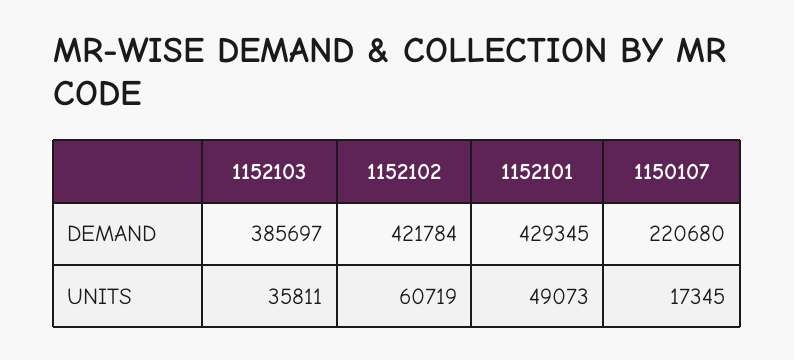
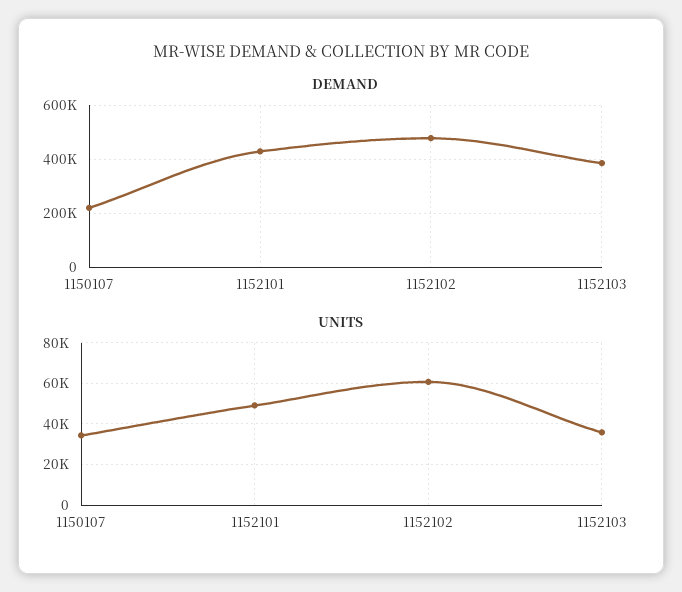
  {
    "DEMAND": {
      "1152103": 385697,
-     "1152102": 421784,
+     "1152102": 475000,
      "1152101": 429345,
      "1150107": 220680
    },
    "UNITS": {
      "1152103": 35811,
      "1152102": 60719,
      "1152101": 49073,
-     "1150107": 17345
+     "1150107": 35000
    }
  }

